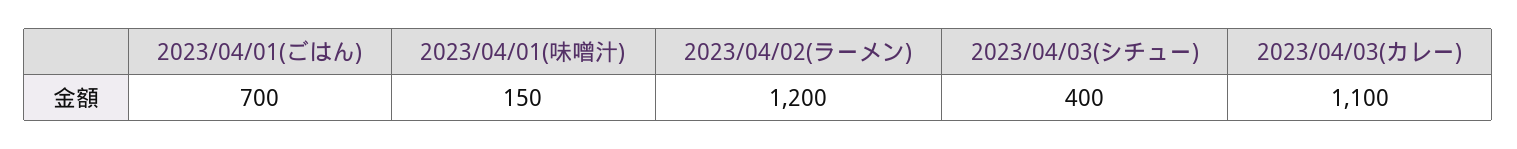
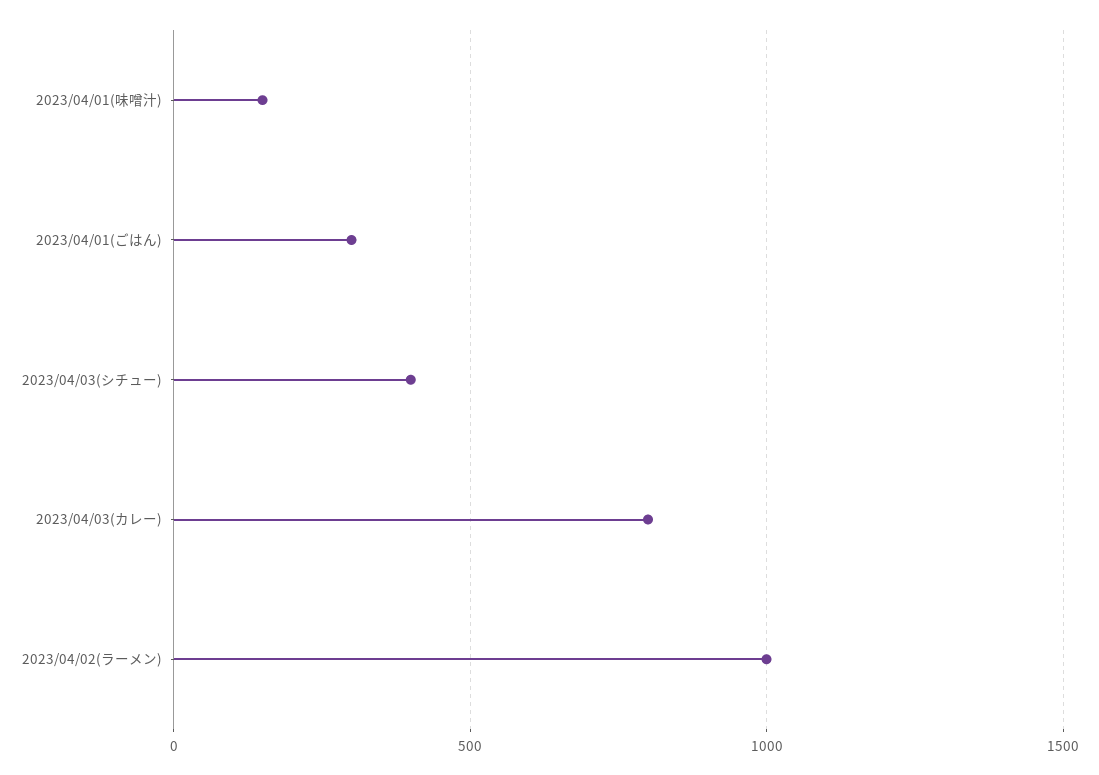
  {
-   "2023/04/01(ごはん)": 700,
+   "2023/04/01(ごはん)": 300,
    "2023/04/01(味噌汁)": 150,
-   "2023/04/02(ラーメン)": 1200,
+   "2023/04/02(ラーメン)": 1000,
    "2023/04/03(シチュー)": 400,
-   "2023/04/03(カレー)": 1100
+   "2023/04/03(カレー)": 800
  }

